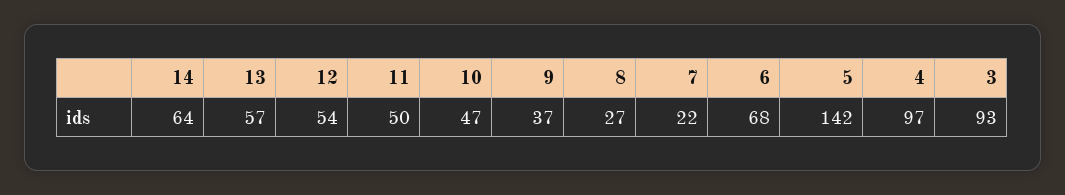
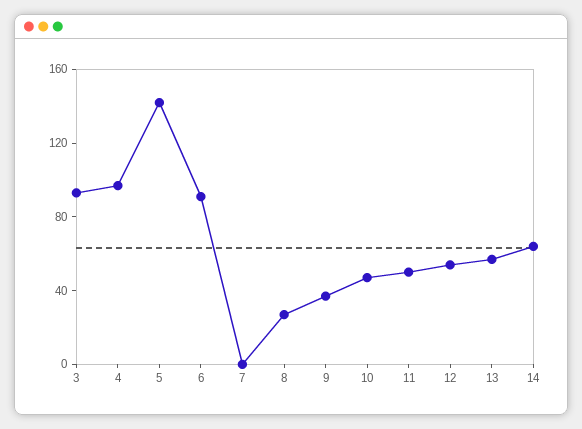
  {
    "14": 64,
    "13": 57,
    "12": 54,
    "11": 50,
    "10": 47,
    "9": 37,
    "8": 27,
-   "7": 22,
+   "7": 0,
-   "6": 68,
+   "6": 90,
    "5": 142,
    "4": 97,
    "3": 93
  }

